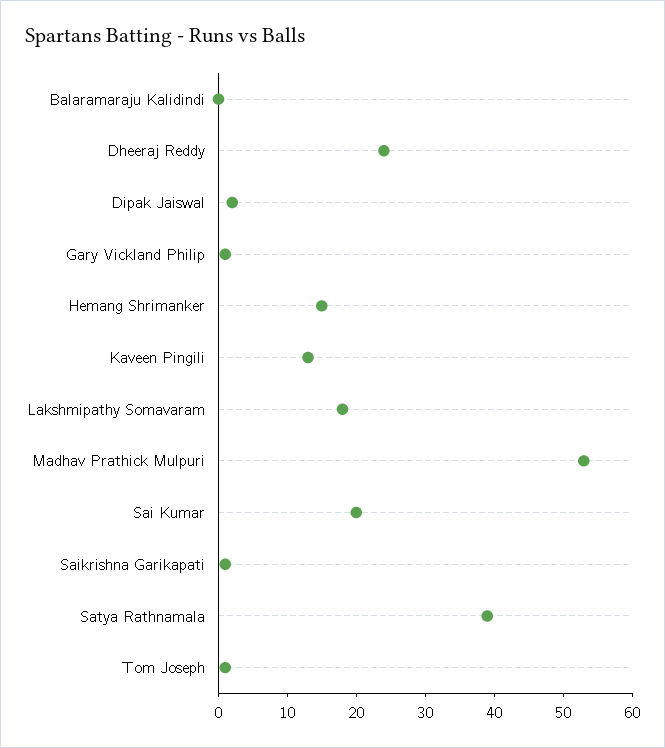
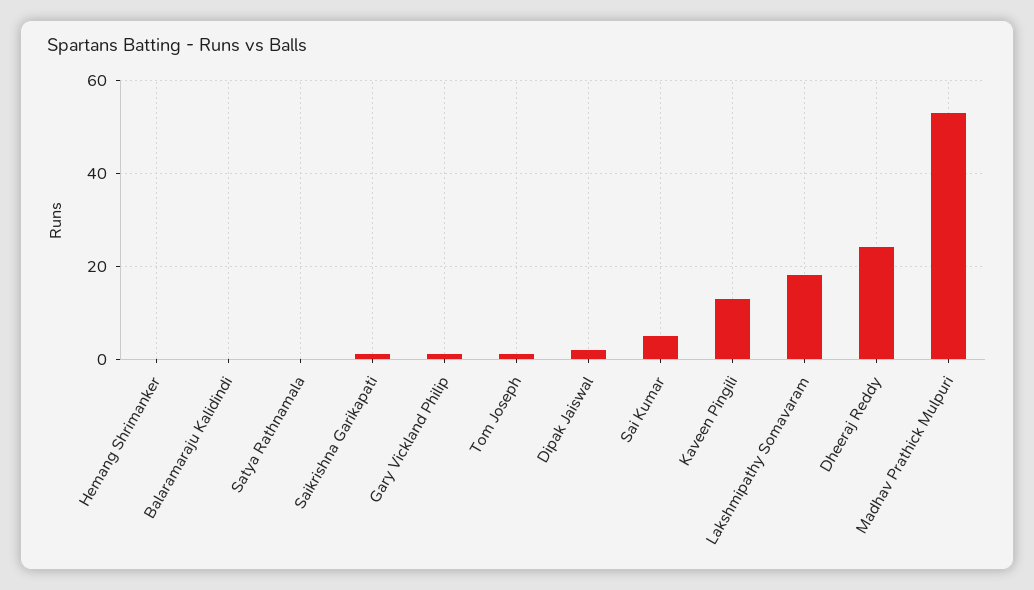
  {
    "Balaramaraju Kalidindi": 0,
    "Dheeraj Reddy": 25,
    "Dipak Jaiswal": 0,
    "Gary Vickland Philip": 0,
-   "Hemang Shrimanker": 15,
+   "Hemang Shrimanker": 0,
    "Kaveen Pingili": 15,
    "Lakshmipathy Somavaram": 20,
    "Madhav Prathick Mulpuri": 55,
-   "Sai Kumar": 20,
+   "Sai Kumar": 5,
    "Saikrishna Garikapati": 0,
-   "Satya Rathnamala": 40,
+   "Satya Rathnamala": 0,
    "Tom Joseph": 0
  }

